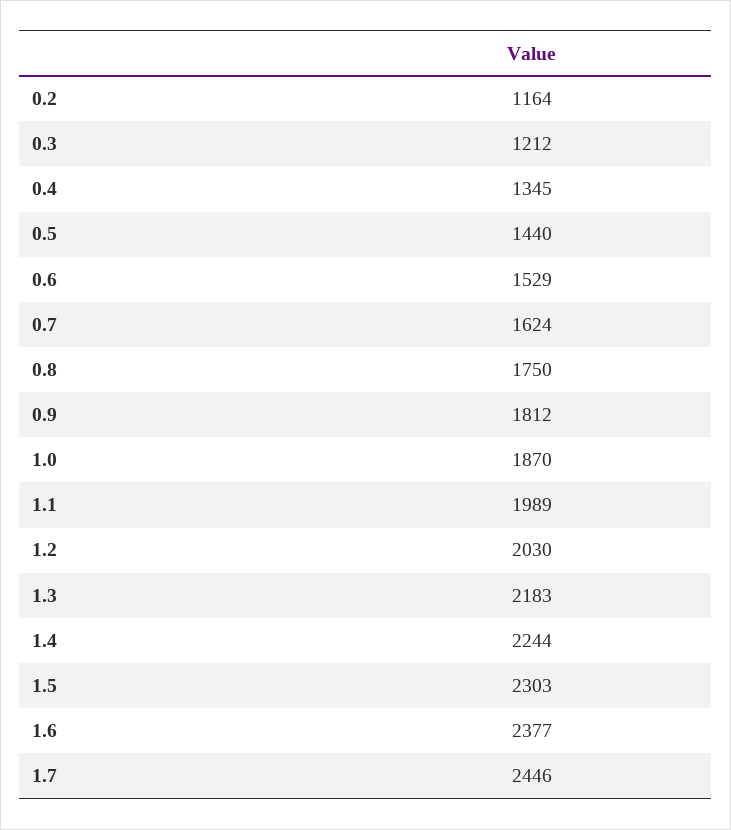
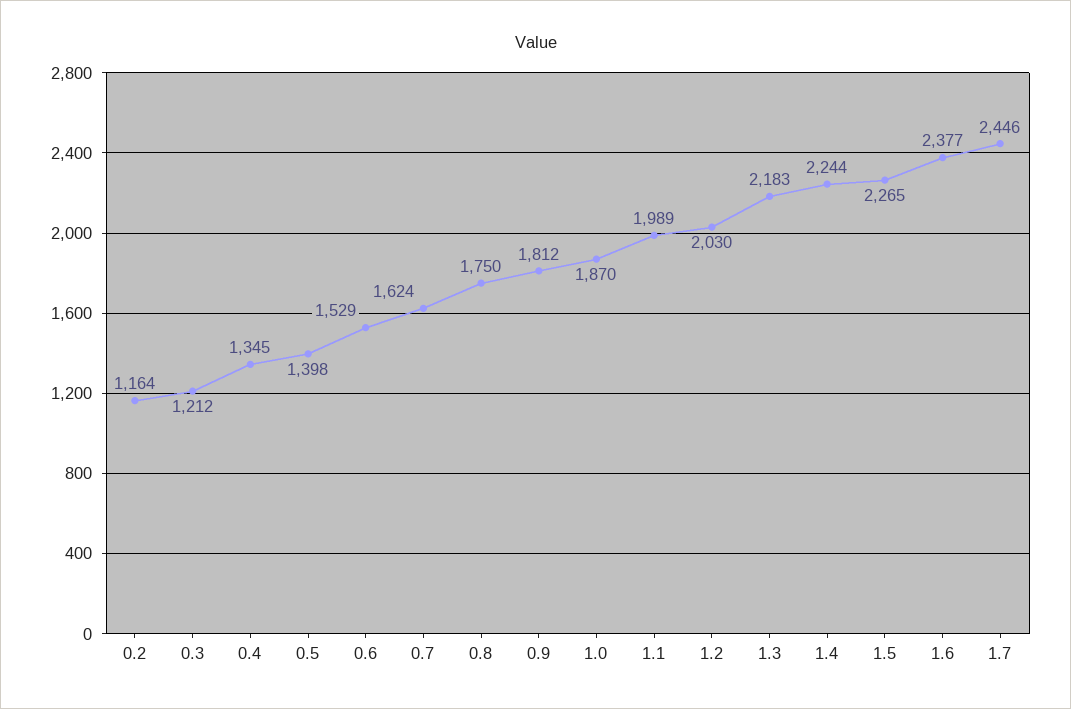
  {
    "0.2": 1164,
    "0.3": 1212,
    "0.4": 1345,
-   "0.5": 1440,
+   "0.5": 1398,
    "0.6": 1529,
    "0.7": 1624,
    "0.8": 1750,
    "0.9": 1812,
    "1.0": 1870,
    "1.1": 1989,
    "1.2": 2030,
    "1.3": 2183,
    "1.4": 2244,
-   "1.5": 2303,
+   "1.5": 2265,
    "1.6": 2377,
    "1.7": 2446
  }

